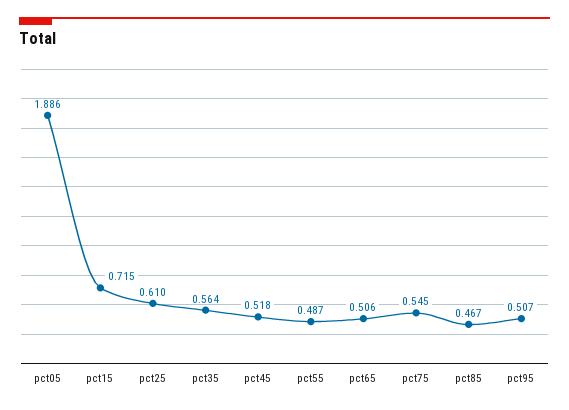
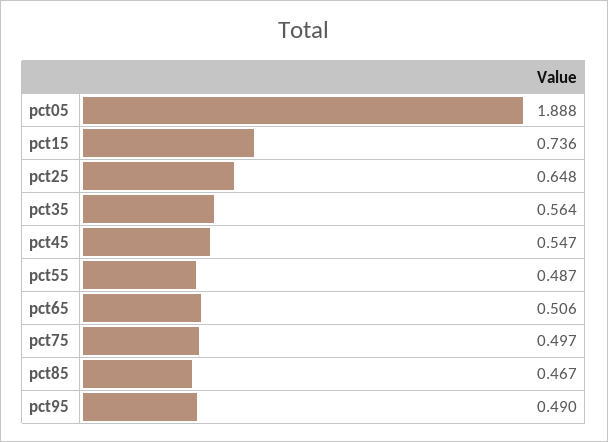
  {
-   "pct05": 1.886,
+   "pct05": 1.888,
-   "pct15": 0.715,
+   "pct15": 0.736,
-   "pct25": 0.61,
+   "pct25": 0.648,
    "pct35": 0.564,
-   "pct45": 0.518,
+   "pct45": 0.547,
    "pct55": 0.487,
    "pct65": 0.506,
-   "pct75": 0.545,
+   "pct75": 0.497,
    "pct85": 0.467,
-   "pct95": 0.507
+   "pct95": 0.49
  }

